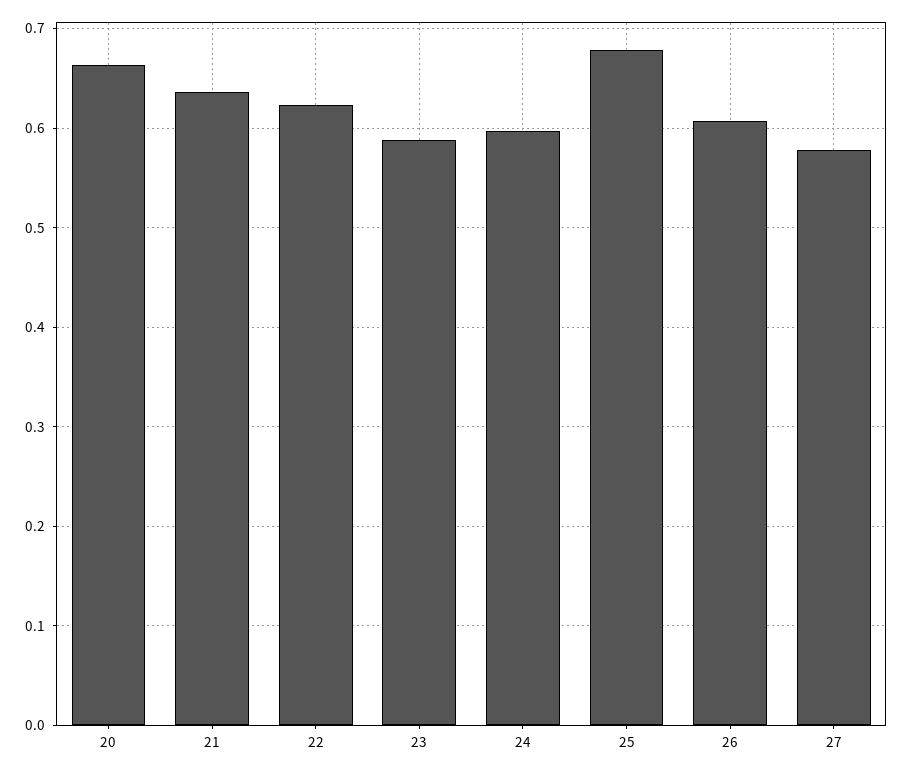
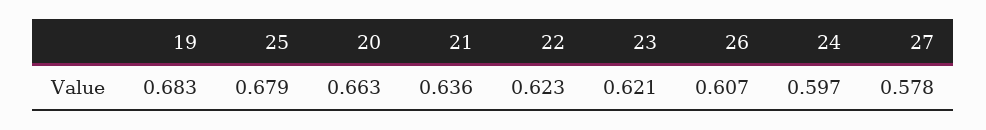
  {
    "20": 0.663,
    "21": 0.636,
    "22": 0.623,
-   "23": 0.59,
+   "23": 0.621,
    "24": 0.597,
    "25": 0.679,
    "26": 0.607,
-   "27": 0.578
+   "27": 0.578,
+   "19": 0.683
  }

